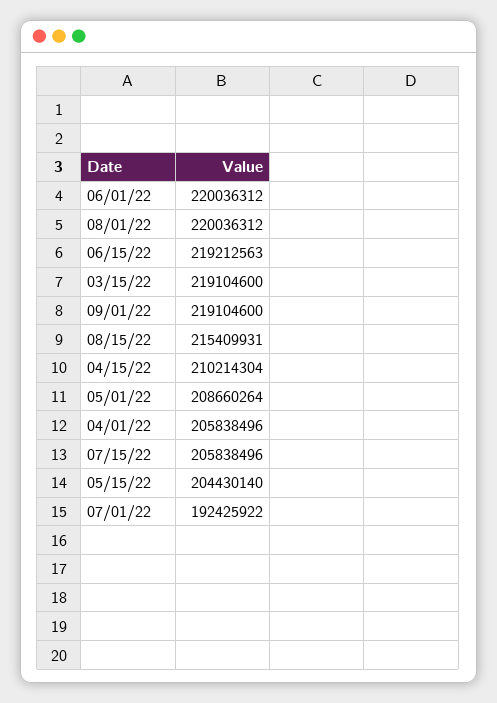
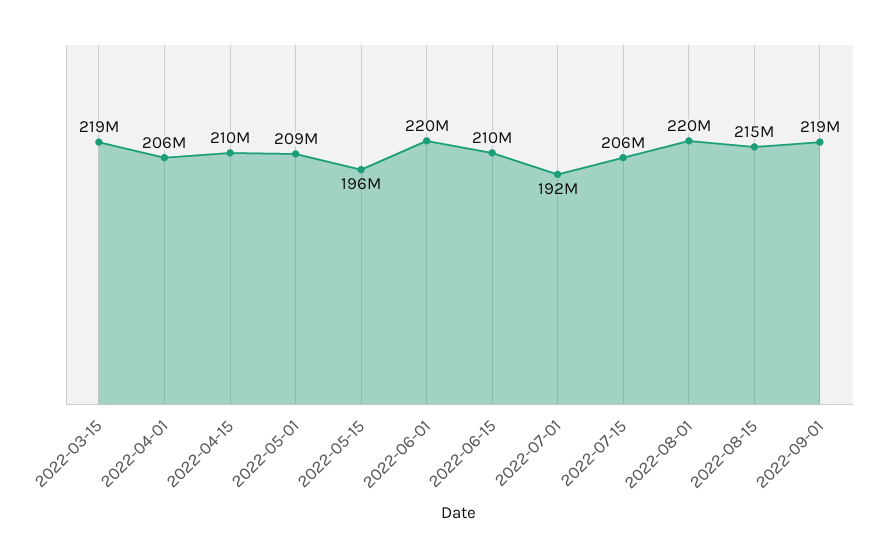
  {
    "06/01/22": 220036312,
    "08/01/22": 220036312,
-   "06/15/22": 219212563,
+   "06/15/22": 210000000,
    "03/15/22": 219104600,
    "09/01/22": 219104600,
    "08/15/22": 215409931,
    "04/15/22": 210214304,
    "05/01/22": 208660264,
    "04/01/22": 205838496,
    "07/15/22": 205838496,
-   "05/15/22": 204430140,
+   "05/15/22": 196000000,
    "07/01/22": 192425922
  }

